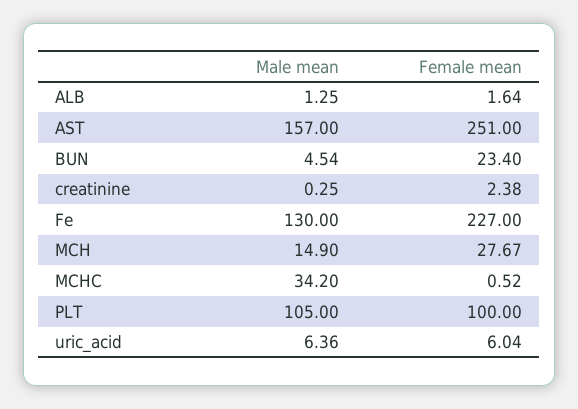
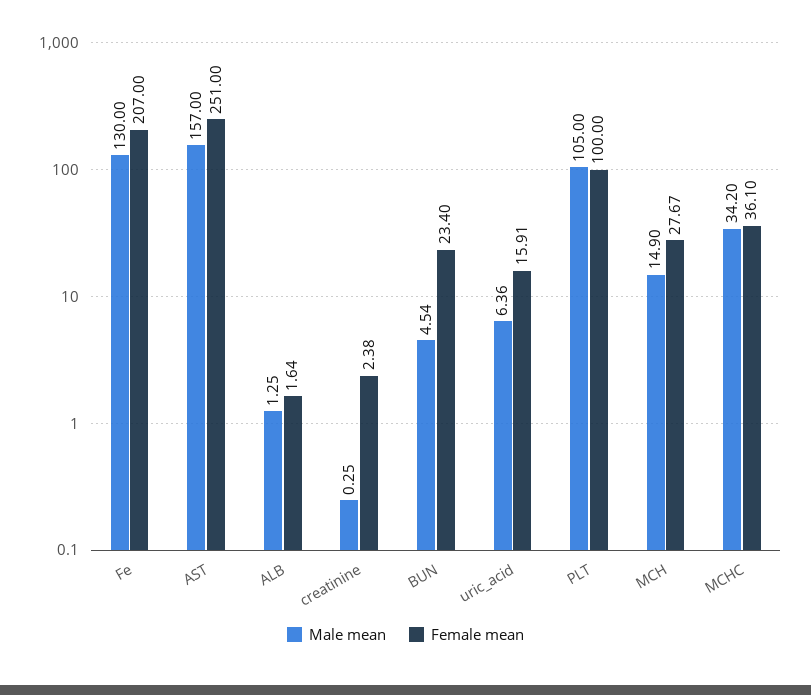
  {
    "Male mean": {
      "ALB": 1.25,
      "AST": 157,
      "BUN": 4.54,
      "creatinine": 0.25,
      "Fe": 130,
      "MCH": 14.9,
      "MCHC": 34.2,
      "PLT": 105,
      "uric_acid": 6.36
    },
    "Female mean": {
      "ALB": 1.64,
      "AST": 251,
      "BUN": 23.4,
      "creatinine": 2.38,
-     "Fe": 227,
+     "Fe": 207,
      "MCH": 27.67,
-     "MCHC": 0.52,
+     "MCHC": 36.1,
      "PLT": 100,
-     "uric_acid": 6.04
+     "uric_acid": 15.91
    }
  }

